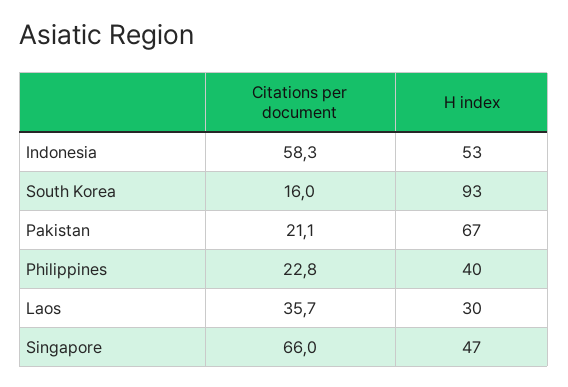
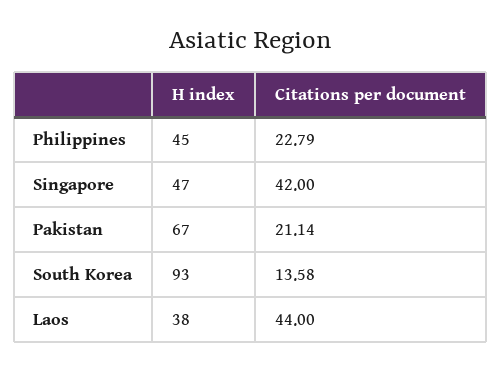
  {
    "Citations per document": {
-     "Indonesia": 58.3,
-     "South Korea": 16,
+     "South Korea": 13.58,
      "Pakistan": 21.14,
      "Philippines": 22.79,
-     "Laos": 35.7,
+     "Laos": 44,
-     "Singapore": 66
+     "Singapore": 42
    },
    "H index": {
-     "Indonesia": 53,
      "South Korea": 93,
      "Pakistan": 67,
-     "Philippines": 40,
+     "Philippines": 45,
-     "Laos": 30,
+     "Laos": 38,
      "Singapore": 47
    }
  }

